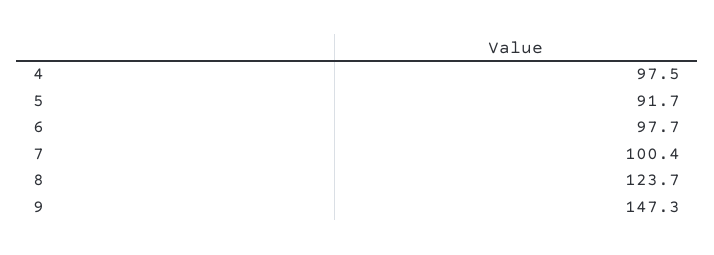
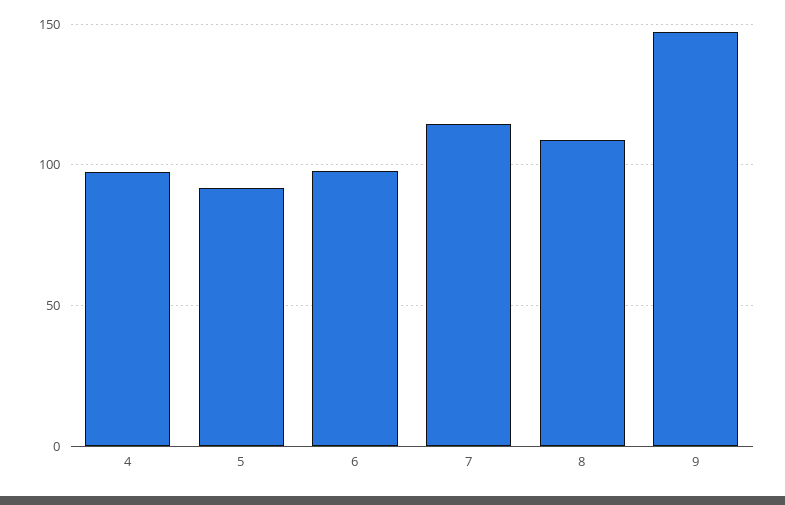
  {
    "4": 97.5,
    "5": 91.7,
    "6": 97.7,
-   "7": 100.4,
+   "7": 115,
-   "8": 123.7,
+   "8": 110,
    "9": 147.3
  }

